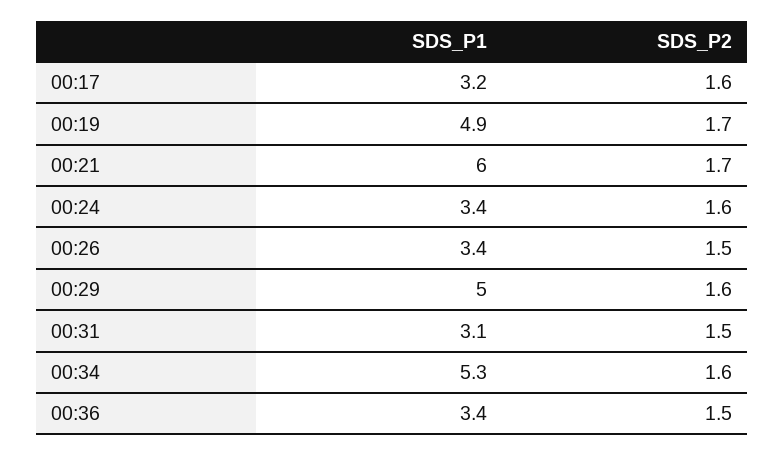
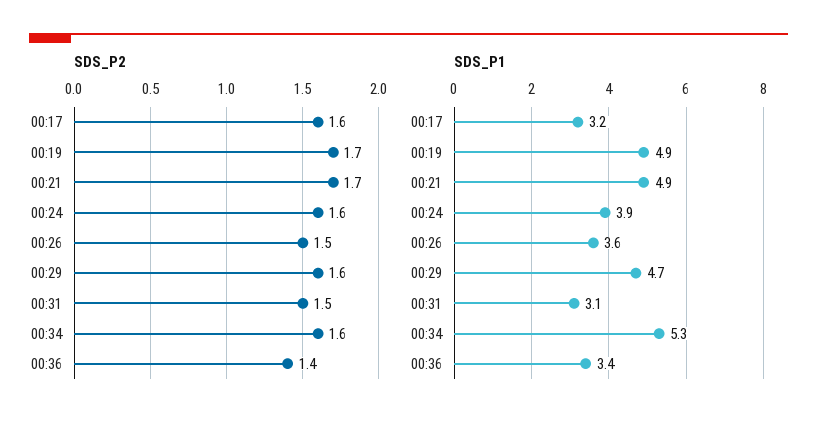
  {
    "SDS_P1": {
      "00:17": 3.2,
      "00:19": 4.9,
-     "00:21": 6,
+     "00:21": 4.9,
-     "00:24": 3.4,
+     "00:24": 3.9,
-     "00:26": 3.4,
+     "00:26": 3.6,
-     "00:29": 5,
+     "00:29": 4.7,
      "00:31": 3.1,
      "00:34": 5.3,
      "00:36": 3.4
    },
    "SDS_P2": {
      "00:17": 1.6,
      "00:19": 1.7,
      "00:21": 1.7,
      "00:24": 1.6,
      "00:26": 1.5,
      "00:29": 1.6,
      "00:31": 1.5,
      "00:34": 1.6,
-     "00:36": 1.5
+     "00:36": 1.4
    }
  }

